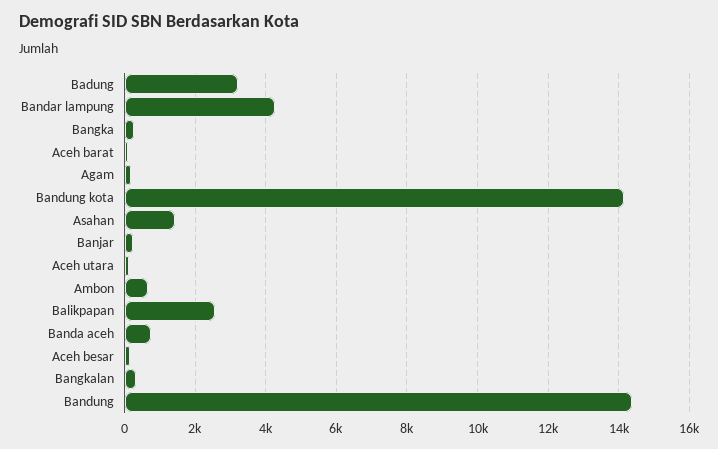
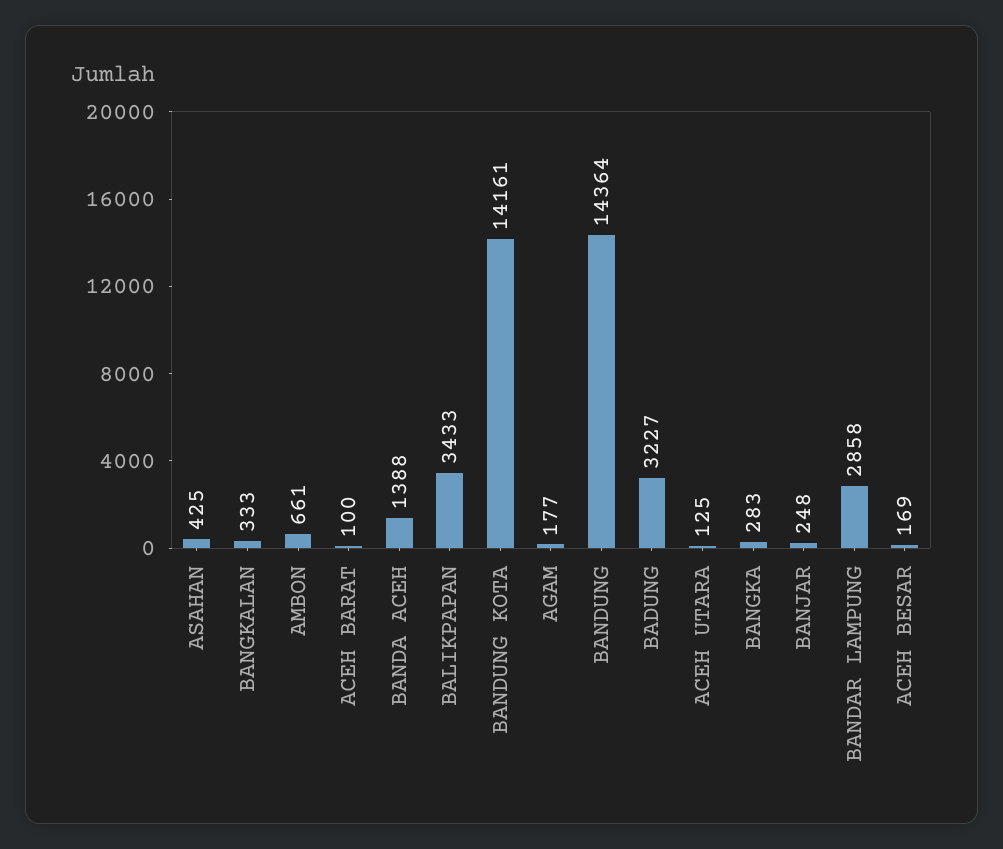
  {
    "Badung": 3227,
-   "Bandar lampung": 4200,
+   "Bandar lampung": 2858,
    "Bangka": 283,
    "Aceh barat": 100,
    "Agam": 177,
    "Bandung kota": 14161,
-   "Asahan": 1400,
+   "Asahan": 425,
    "Banjar": 248,
    "Aceh utara": 125,
    "Ambon": 661,
-   "Balikpapan": 2600,
+   "Balikpapan": 3433,
-   "Banda aceh": 800,
+   "Banda aceh": 1388,
    "Aceh besar": 169,
    "Bangkalan": 333,
    "Bandung": 14364
  }

